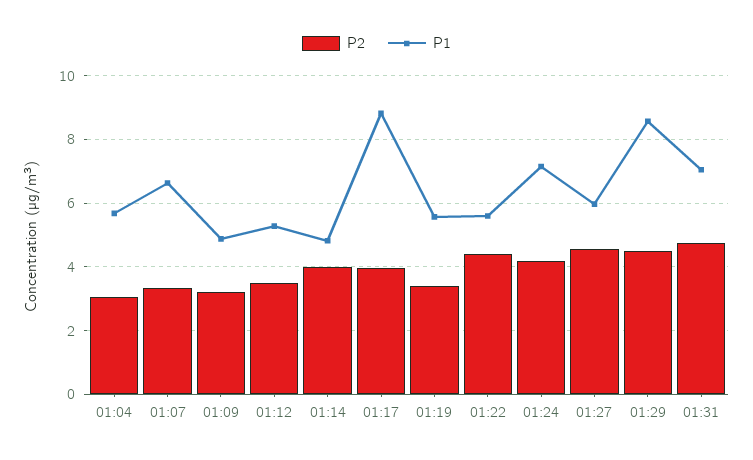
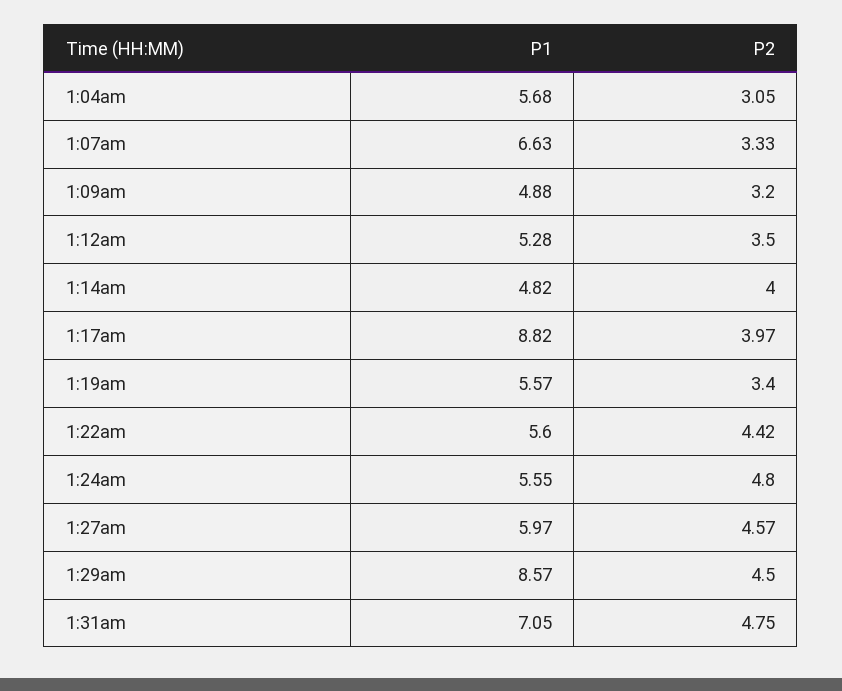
  {
    "P2": {
      "01:04": 3.05,
      "01:07": 3.33,
      "01:09": 3.2,
      "01:12": 3.5,
      "01:14": 4,
      "01:17": 3.97,
      "01:19": 3.4,
      "01:22": 4.42,
-     "01:24": 4.2,
+     "01:24": 4.8,
      "01:27": 4.57,
      "01:29": 4.5,
      "01:31": 4.75
    },
    "P1": {
      "01:04": 5.68,
      "01:07": 6.63,
      "01:09": 4.88,
      "01:12": 5.28,
      "01:14": 4.82,
      "01:17": 8.82,
      "01:19": 5.57,
      "01:22": 5.6,
-     "01:24": 7.2,
+     "01:24": 5.55,
      "01:27": 5.97,
      "01:29": 8.57,
      "01:31": 7.05
    }
  }

